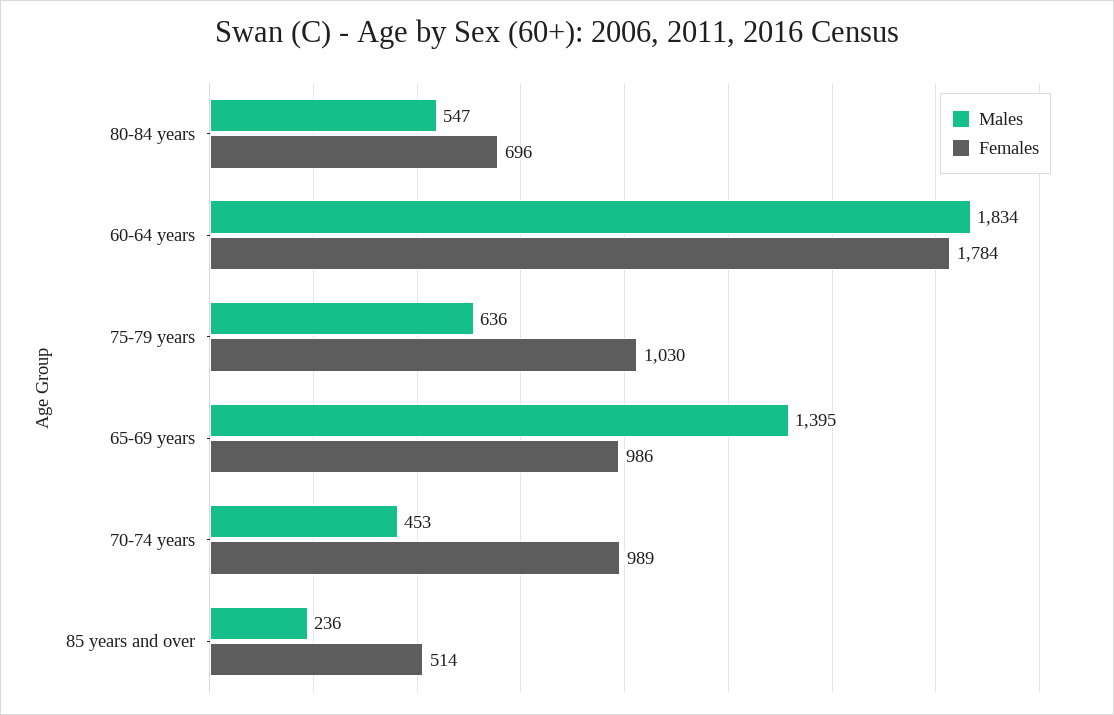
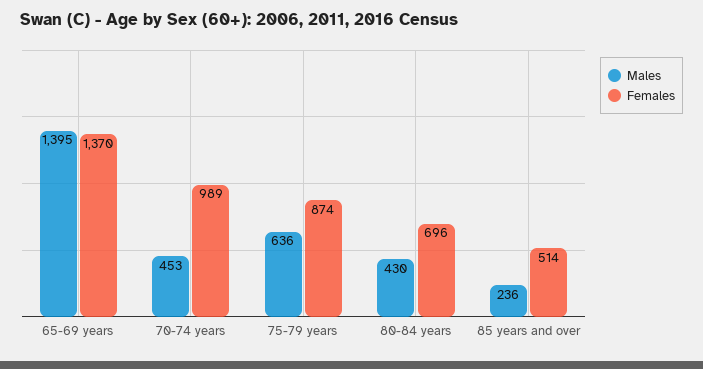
  {
    "Males": {
-     "80-84 years": 547,
+     "80-84 years": 430,
-     "60-64 years": 1834,
      "75-79 years": 636,
      "65-69 years": 1395,
      "70-74 years": 453,
      "85 years and over": 236
    },
    "Females": {
      "80-84 years": 696,
-     "60-64 years": 1784,
-     "75-79 years": 1030,
+     "75-79 years": 874,
-     "65-69 years": 986,
+     "65-69 years": 1370,
      "70-74 years": 989,
      "85 years and over": 514
    }
  }

